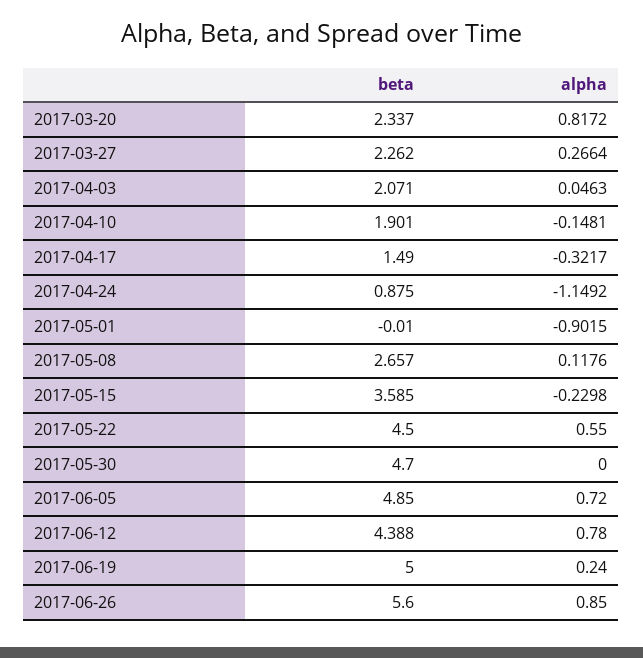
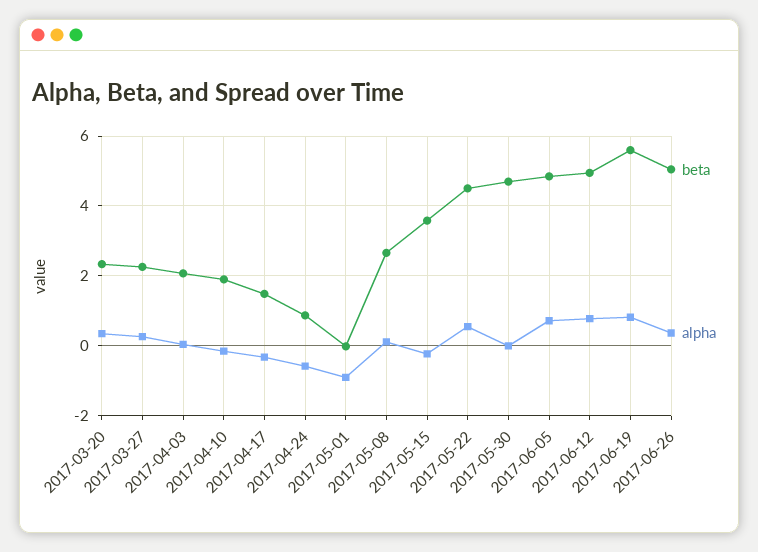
  {
    "beta": {
      "2017-03-20": 2.337,
      "2017-03-27": 2.262,
      "2017-04-03": 2.071,
      "2017-04-10": 1.901,
      "2017-04-17": 1.49,
      "2017-04-24": 0.875,
      "2017-05-01": -0.01,
      "2017-05-08": 2.657,
      "2017-05-15": 3.585,
      "2017-05-22": 4.5,
      "2017-05-30": 4.7,
      "2017-06-05": 4.85,
-     "2017-06-12": 4.388,
+     "2017-06-12": 5,
-     "2017-06-19": 5,
+     "2017-06-19": 5.6,
-     "2017-06-26": 5.6
+     "2017-06-26": 5
    },
    "alpha": {
-     "2017-03-20": 0.8172,
+     "2017-03-20": 0.4,
      "2017-03-27": 0.2664,
      "2017-04-03": 0.0463,
      "2017-04-10": -0.1481,
      "2017-04-17": -0.3217,
-     "2017-04-24": -1.1492,
+     "2017-04-24": -0.6,
      "2017-05-01": -0.9015,
      "2017-05-08": 0.1176,
      "2017-05-15": -0.2298,
      "2017-05-22": 0.55,
      "2017-05-30": 0,
      "2017-06-05": 0.72,
      "2017-06-12": 0.78,
-     "2017-06-19": 0.24,
+     "2017-06-19": 0.8,
-     "2017-06-26": 0.85
+     "2017-06-26": 0.4
    }
  }

